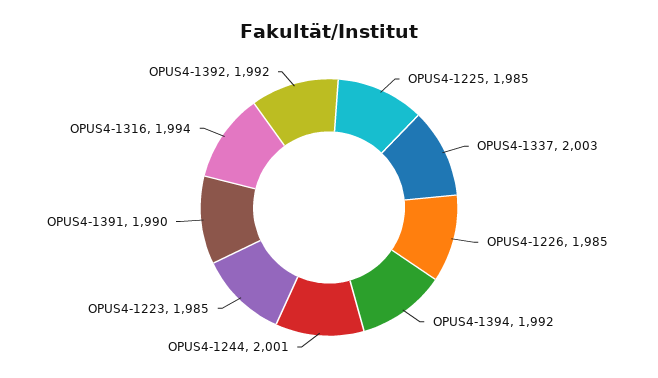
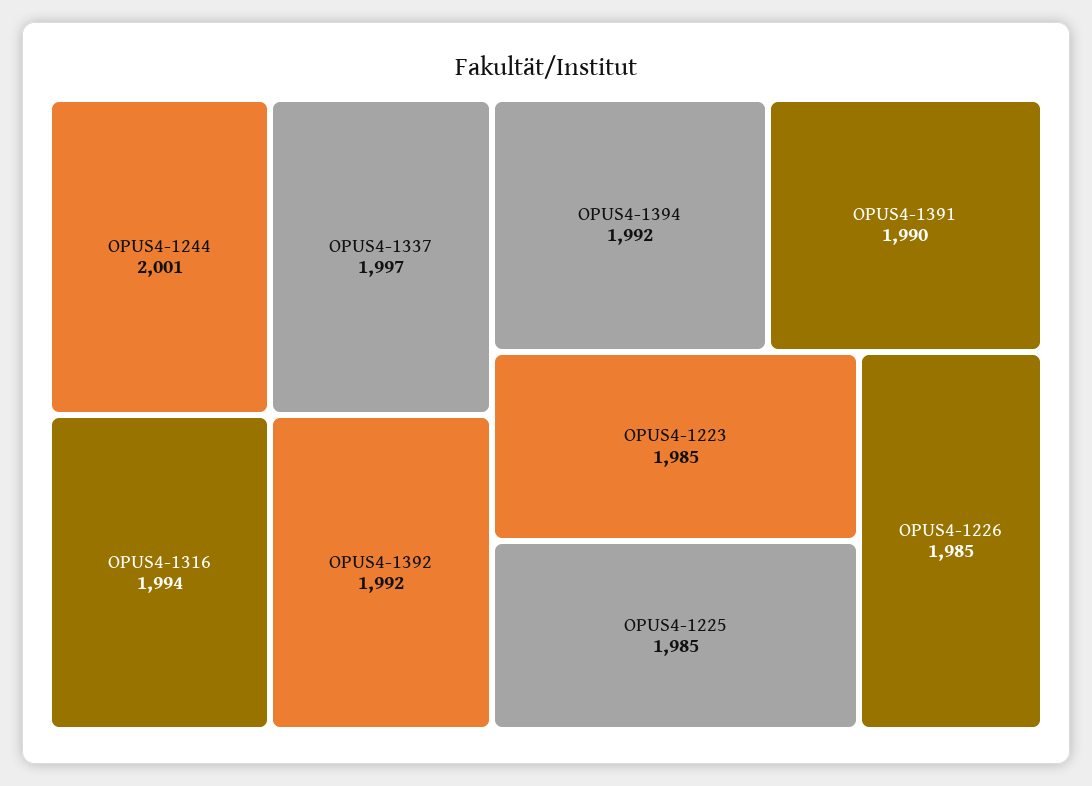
  {
    "OPUS4-1225": 1985,
-   "OPUS4-1337": 2003,
+   "OPUS4-1337": 1997,
    "OPUS4-1226": 1985,
    "OPUS4-1394": 1992,
    "OPUS4-1244": 2001,
    "OPUS4-1223": 1985,
    "OPUS4-1391": 1990,
    "OPUS4-1316": 1994,
    "OPUS4-1392": 1992
  }

